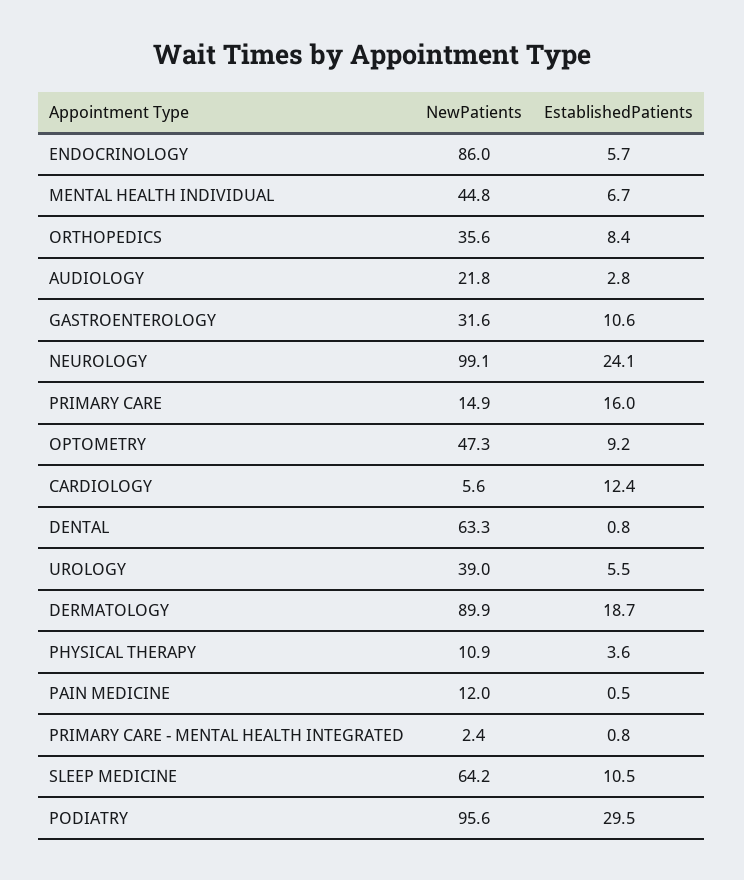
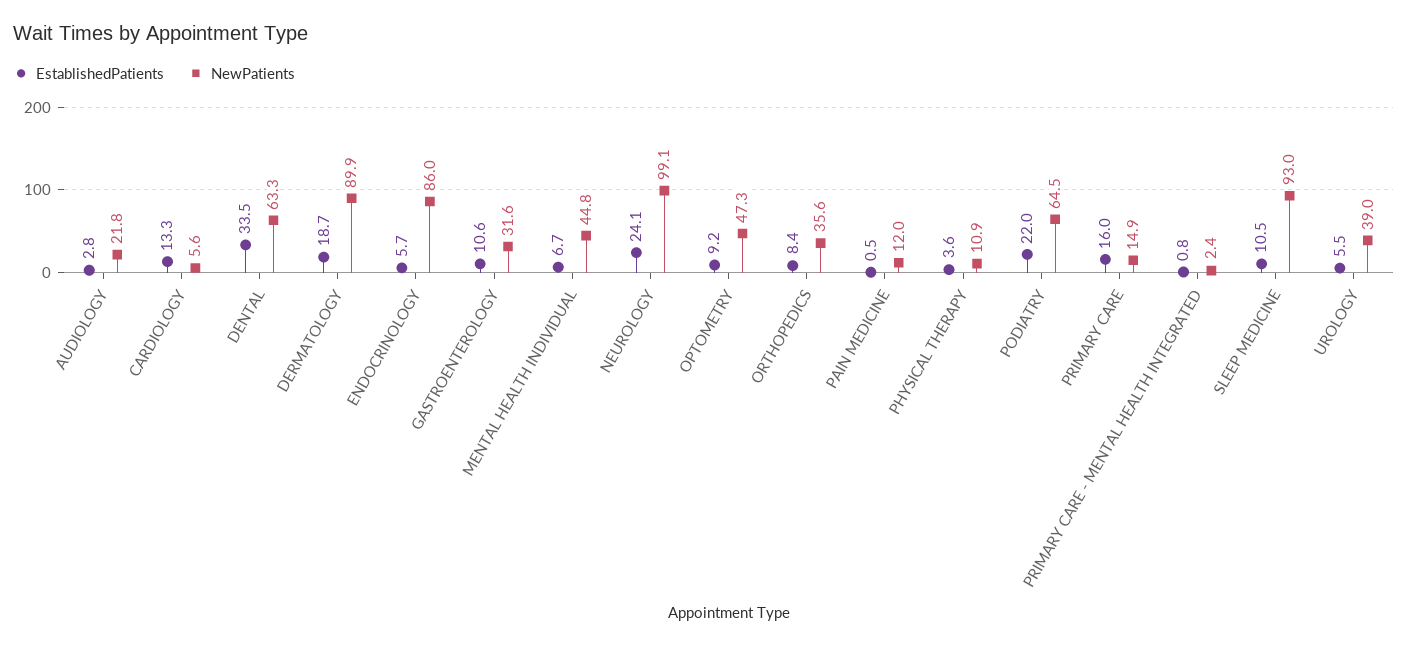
  {
    "NewPatients": {
      "ENDOCRINOLOGY": 86,
      "MENTAL HEALTH INDIVIDUAL": 44.8,
      "ORTHOPEDICS": 35.6,
      "AUDIOLOGY": 21.8,
      "GASTROENTEROLOGY": 31.6,
      "NEUROLOGY": 99.1,
      "PRIMARY CARE": 14.9,
      "OPTOMETRY": 47.3,
      "CARDIOLOGY": 5.6,
      "DENTAL": 63.3,
      "UROLOGY": 39,
      "DERMATOLOGY": 89.9,
      "PHYSICAL THERAPY": 10.9,
      "PAIN MEDICINE": 12,
      "PRIMARY CARE - MENTAL HEALTH INTEGRATED": 2.4,
-     "SLEEP MEDICINE": 64.2,
+     "SLEEP MEDICINE": 93,
-     "PODIATRY": 95.6
+     "PODIATRY": 64.5
    },
    "EstablishedPatients": {
      "ENDOCRINOLOGY": 5.7,
      "MENTAL HEALTH INDIVIDUAL": 6.7,
      "ORTHOPEDICS": 8.4,
      "AUDIOLOGY": 2.8,
      "GASTROENTEROLOGY": 10.6,
      "NEUROLOGY": 24.1,
      "PRIMARY CARE": 16,
      "OPTOMETRY": 9.2,
-     "CARDIOLOGY": 12.4,
+     "CARDIOLOGY": 13.3,
-     "DENTAL": 0.8,
+     "DENTAL": 33.5,
      "UROLOGY": 5.5,
      "DERMATOLOGY": 18.7,
      "PHYSICAL THERAPY": 3.6,
      "PAIN MEDICINE": 0.5,
      "PRIMARY CARE - MENTAL HEALTH INTEGRATED": 0.8,
      "SLEEP MEDICINE": 10.5,
-     "PODIATRY": 29.5
+     "PODIATRY": 22
    }
  }

